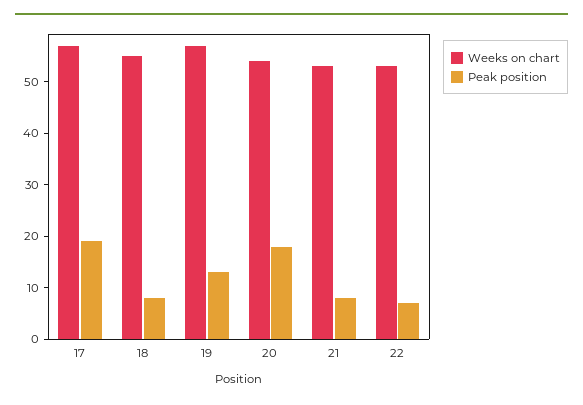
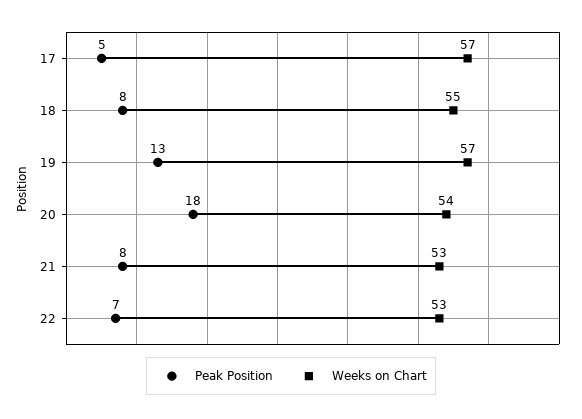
  {
    "Weeks on chart": {
      "17": 57,
      "18": 55,
      "19": 57,
      "20": 54,
      "21": 53,
      "22": 53
    },
    "Peak position": {
-     "17": 20,
+     "17": 5,
      "18": 8,
      "19": 13,
      "20": 18,
      "21": 8,
      "22": 7
    }
  }

